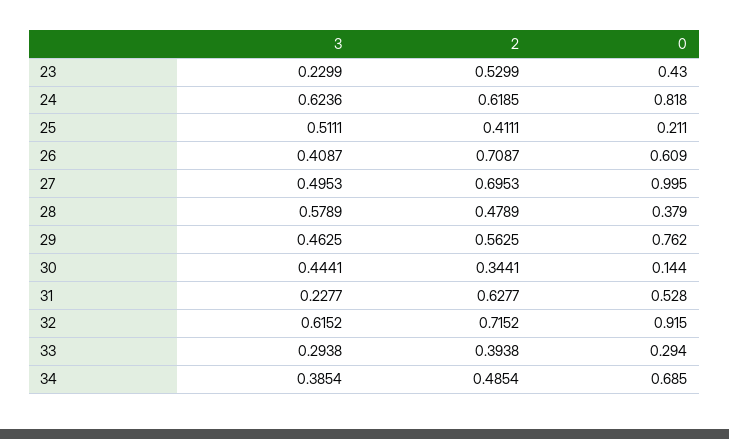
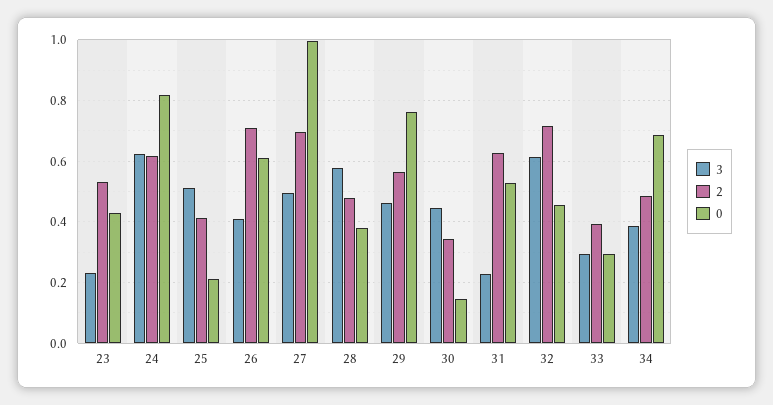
  {
    "3": {
      "23": 0.2299,
      "24": 0.6236,
      "25": 0.5111,
      "26": 0.4087,
      "27": 0.4953,
      "28": 0.5789,
      "29": 0.4625,
      "30": 0.4441,
      "31": 0.2277,
      "32": 0.6152,
      "33": 0.2938,
      "34": 0.3854
    },
    "2": {
      "23": 0.5299,
      "24": 0.6185,
      "25": 0.4111,
      "26": 0.7087,
      "27": 0.6953,
      "28": 0.4789,
      "29": 0.5625,
      "30": 0.3441,
      "31": 0.6277,
      "32": 0.7152,
      "33": 0.3938,
      "34": 0.4854
    },
    "0": {
      "23": 0.43,
      "24": 0.818,
      "25": 0.211,
      "26": 0.609,
      "27": 0.995,
      "28": 0.379,
      "29": 0.762,
      "30": 0.144,
      "31": 0.528,
-     "32": 0.915,
+     "32": 0.46,
      "33": 0.294,
      "34": 0.685
    }
  }

